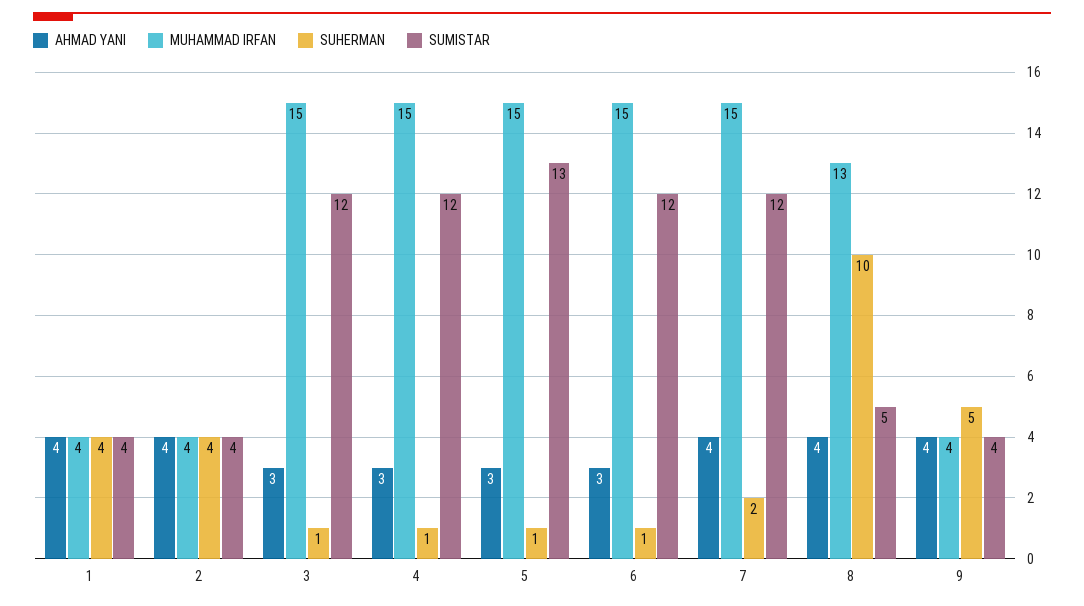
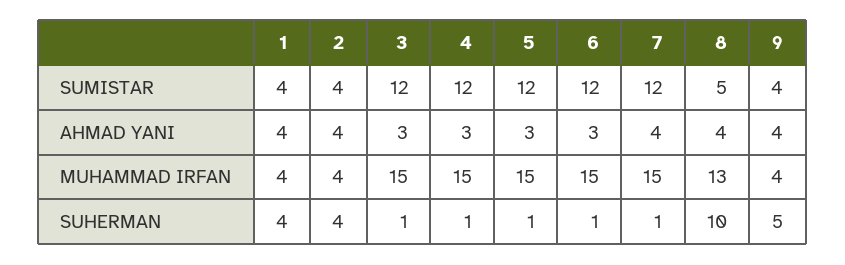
  {
    "AHMAD YANI": {
      "1": 4,
      "2": 4,
      "3": 3,
      "4": 3,
      "5": 3,
      "6": 3,
      "7": 4,
      "8": 4,
      "9": 4
    },
    "MUHAMMAD IRFAN": {
      "1": 4,
      "2": 4,
      "3": 15,
      "4": 15,
      "5": 15,
      "6": 15,
      "7": 15,
      "8": 13,
      "9": 4
    },
    "SUHERMAN": {
      "1": 4,
      "2": 4,
      "3": 1,
      "4": 1,
      "5": 1,
      "6": 1,
-     "7": 2,
+     "7": 1,
      "8": 10,
      "9": 5
    },
    "SUMISTAR": {
      "1": 4,
      "2": 4,
      "3": 12,
      "4": 12,
-     "5": 13,
+     "5": 12,
      "6": 12,
      "7": 12,
      "8": 5,
      "9": 4
    }
  }

